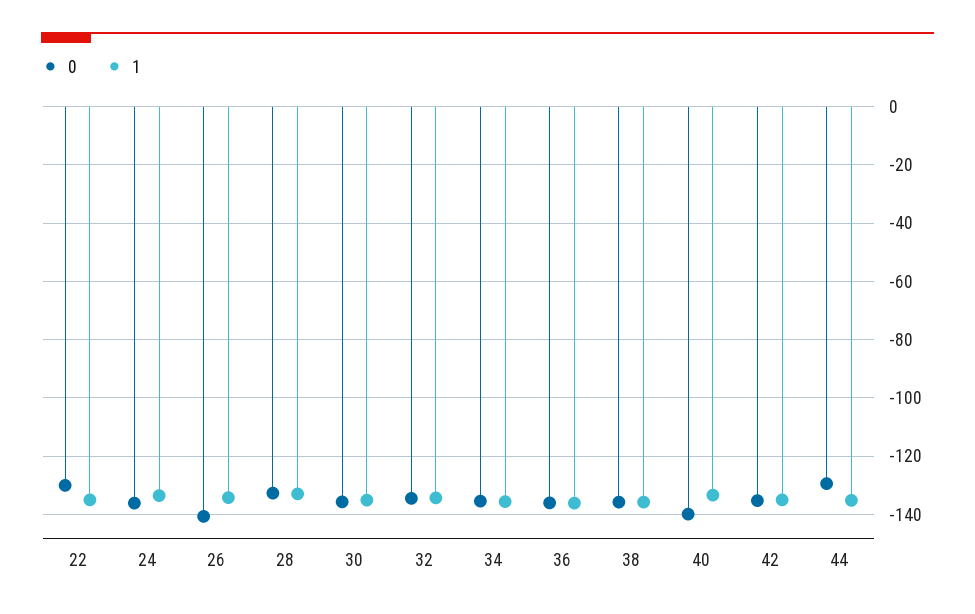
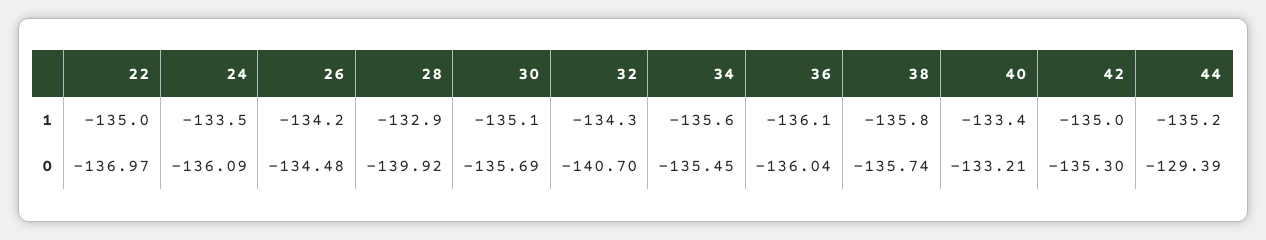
  {
    "0": {
-     "22": -130,
+     "22": -136.97,
      "24": -136.09,
-     "26": -140,
+     "26": -134.48,
-     "28": -132.5,
+     "28": -139.92,
      "30": -135.69,
-     "32": -135,
+     "32": -140.7,
      "34": -135.45,
      "36": -136.04,
      "38": -135.74,
-     "40": -140,
+     "40": -133.21,
      "42": -135.3,
      "44": -129.39
    },
    "1": {
      "22": -135,
      "24": -133.5,
      "26": -134.2,
      "28": -132.9,
      "30": -135.1,
      "32": -134.3,
      "34": -135.6,
      "36": -136.1,
      "38": -135.8,
      "40": -133.4,
      "42": -135,
      "44": -135.2
    }
  }

